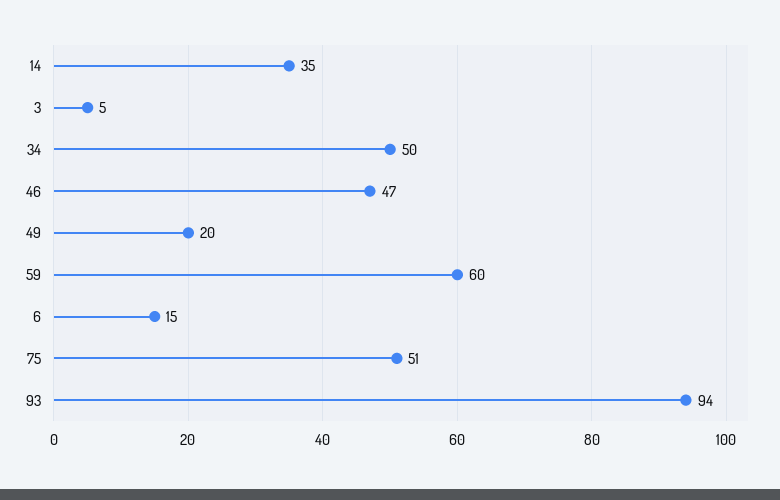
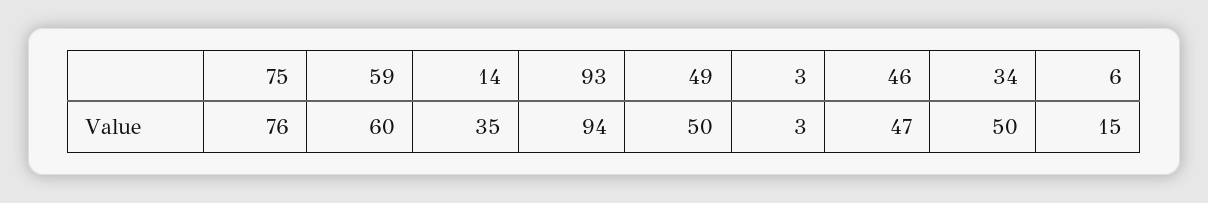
  {
    "14": 35,
-   "3": 5,
+   "3": 3,
    "34": 50,
    "46": 47,
-   "49": 20,
+   "49": 50,
    "59": 60,
    "6": 15,
-   "75": 51,
+   "75": 76,
    "93": 94
  }

